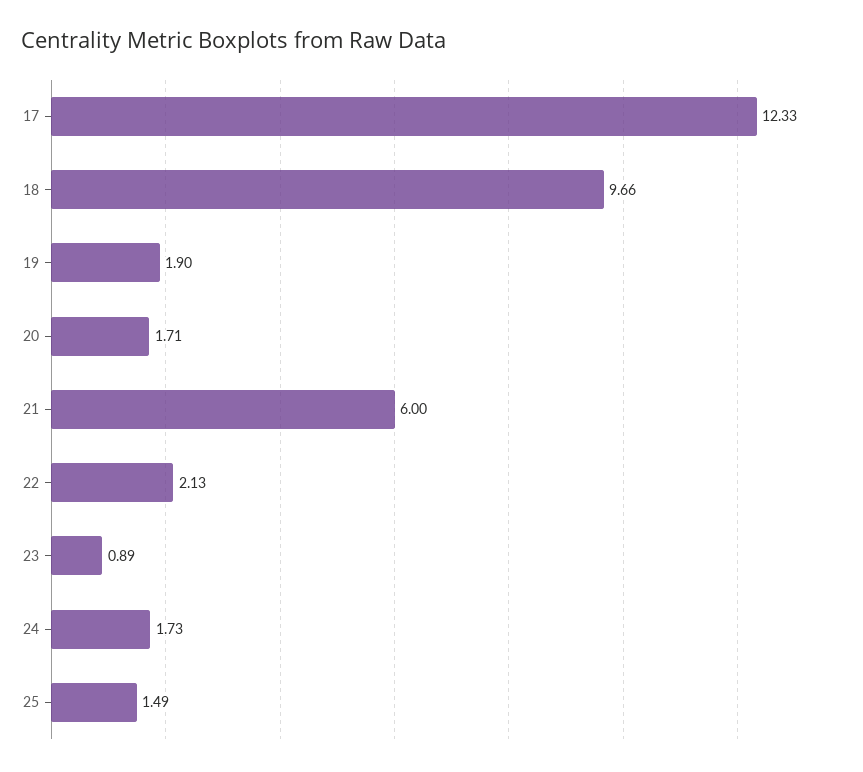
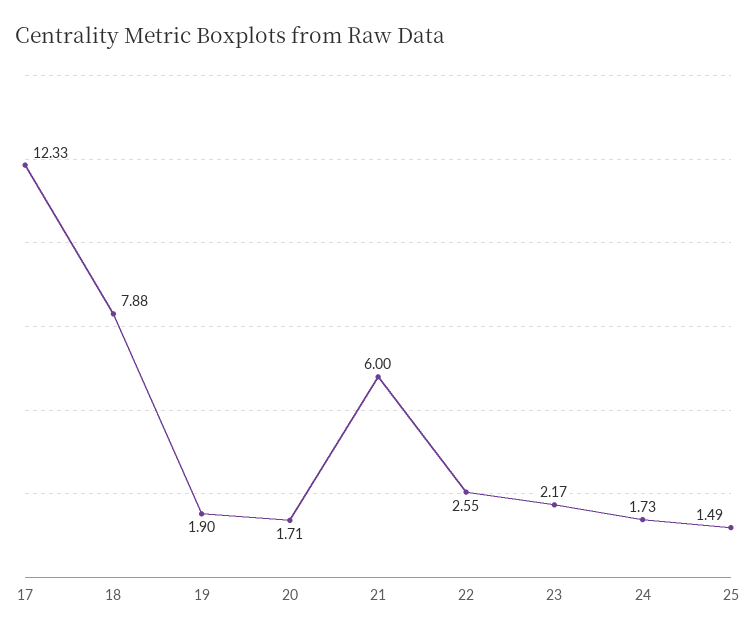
  {
    "17": 12.33,
-   "18": 9.66,
+   "18": 7.88,
    "19": 1.9,
    "20": 1.71,
    "21": 6,
-   "22": 2.13,
+   "22": 2.55,
-   "23": 0.89,
+   "23": 2.17,
    "24": 1.73,
    "25": 1.49
  }

